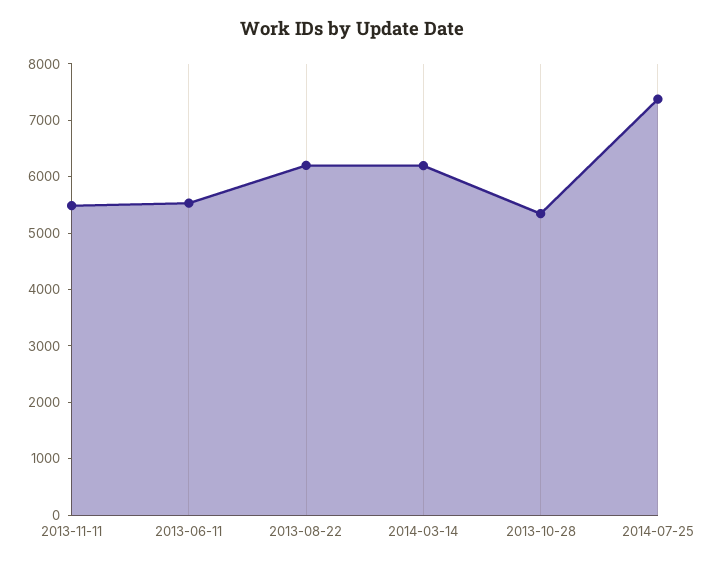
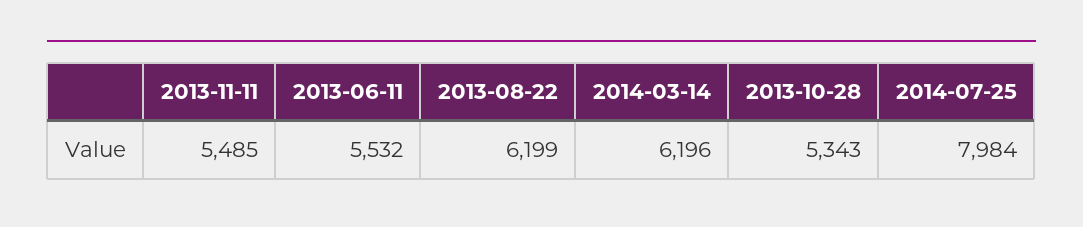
  {
    "2013-11-11": 5485,
    "2013-06-11": 5532,
    "2013-08-22": 6199,
    "2014-03-14": 6196,
    "2013-10-28": 5343,
-   "2014-07-25": 7400
+   "2014-07-25": 7984
  }

